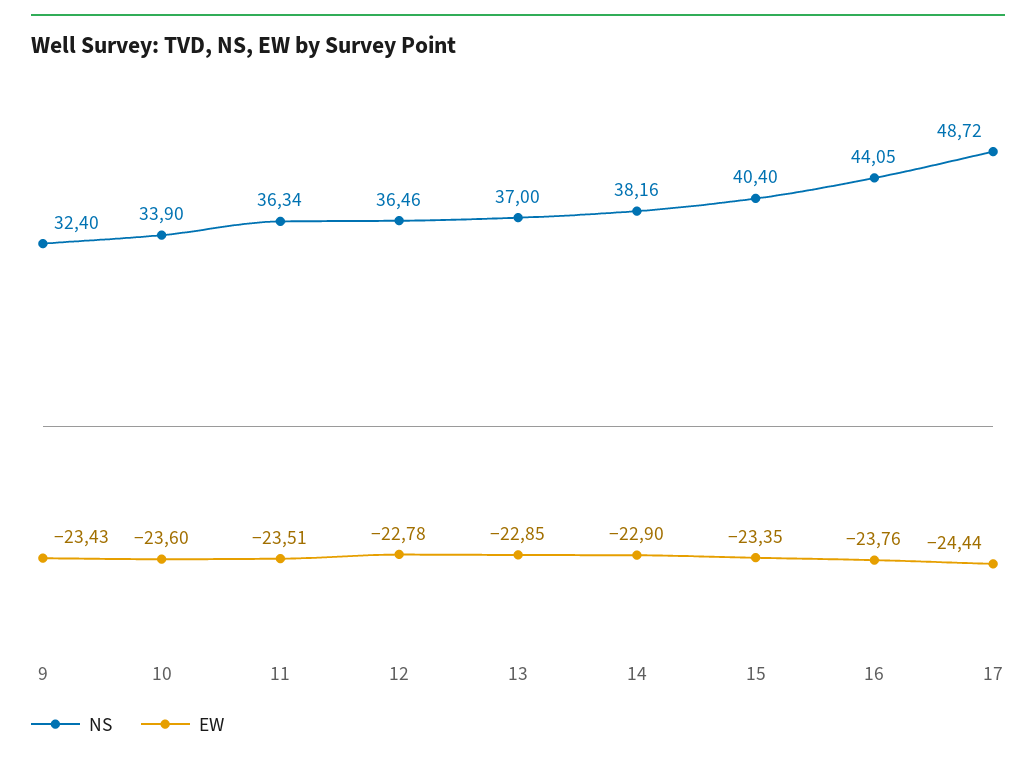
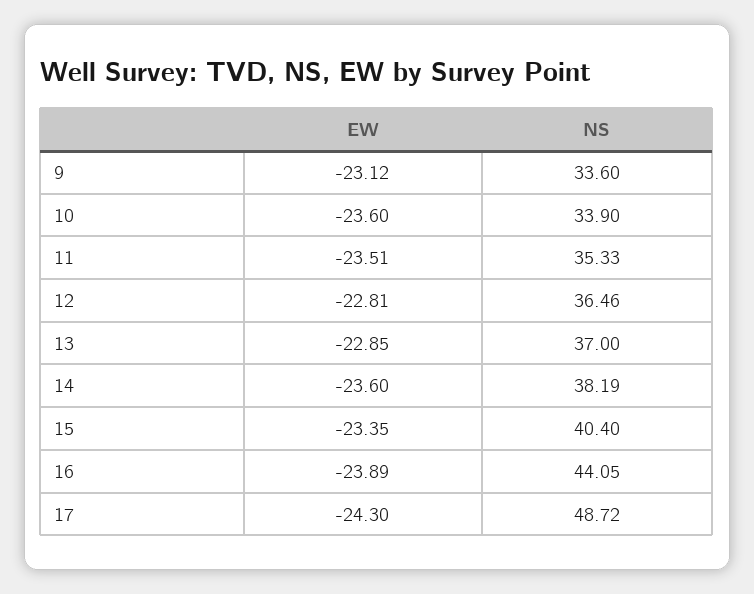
  {
    "NS": {
-     "9": 32.4,
+     "9": 33.6,
      "10": 33.9,
-     "11": 36.34,
+     "11": 35.33,
      "12": 36.46,
      "13": 37,
-     "14": 38.16,
+     "14": 38.19,
      "15": 40.4,
      "16": 44.05,
      "17": 48.72
    },
    "EW": {
-     "9": -23.43,
+     "9": -23.12,
      "10": -23.6,
      "11": -23.51,
-     "12": -22.78,
+     "12": -22.81,
      "13": -22.85,
-     "14": -22.9,
+     "14": -23.6,
      "15": -23.35,
-     "16": -23.76,
+     "16": -23.89,
-     "17": -24.44
+     "17": -24.3
    }
  }

